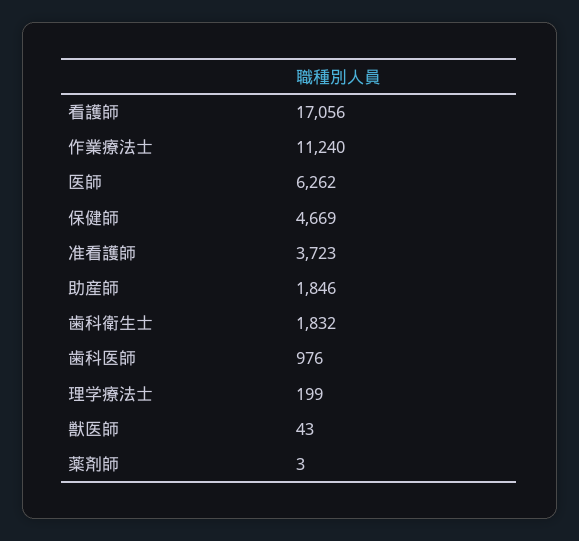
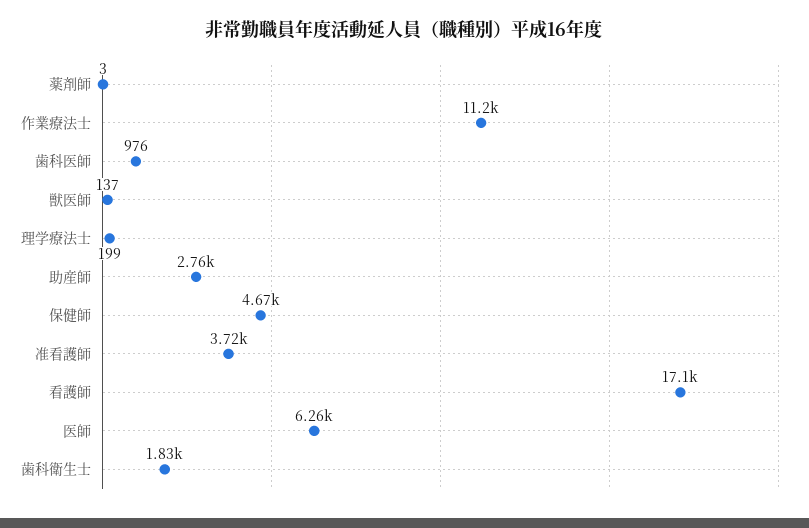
  {
    "看護師": 17056,
    "作業療法士": 11240,
    "医師": 6262,
    "保健師": 4669,
    "准看護師": 3723,
-   "助産師": 1846,
+   "助産師": 2760,
    "歯科衛生士": 1832,
    "歯科医師": 976,
    "理学療法士": 199,
-   "獣医師": 43,
+   "獣医師": 137,
    "薬剤師": 3
  }

